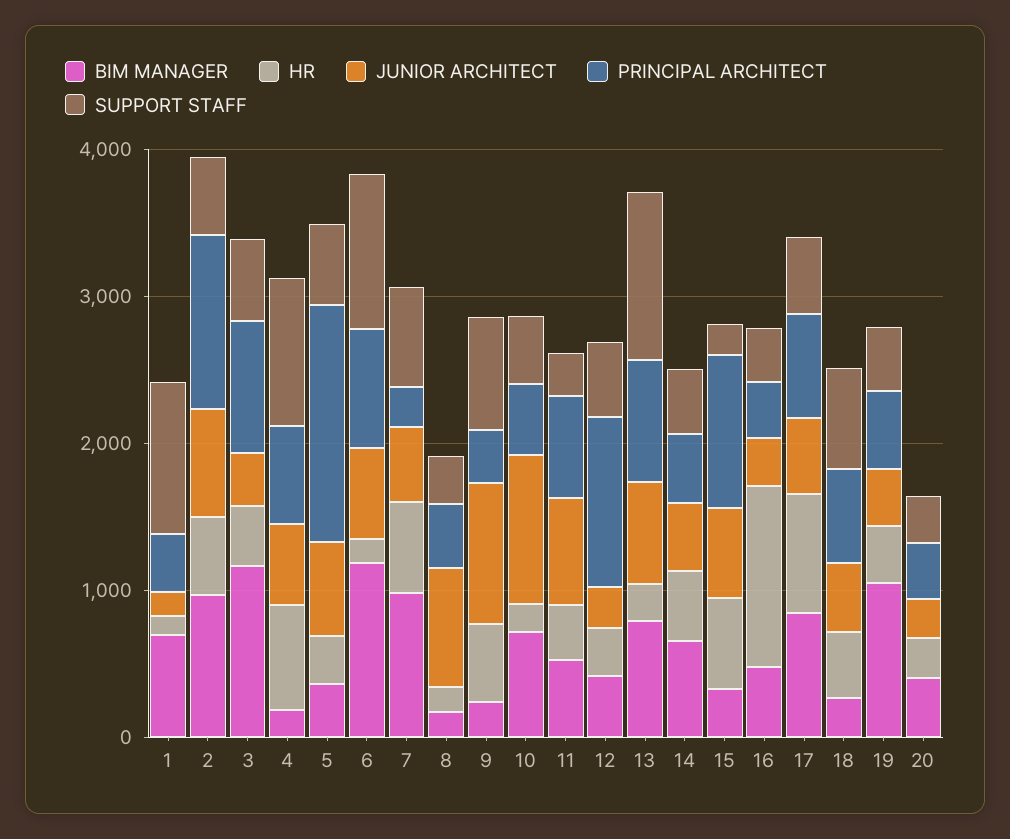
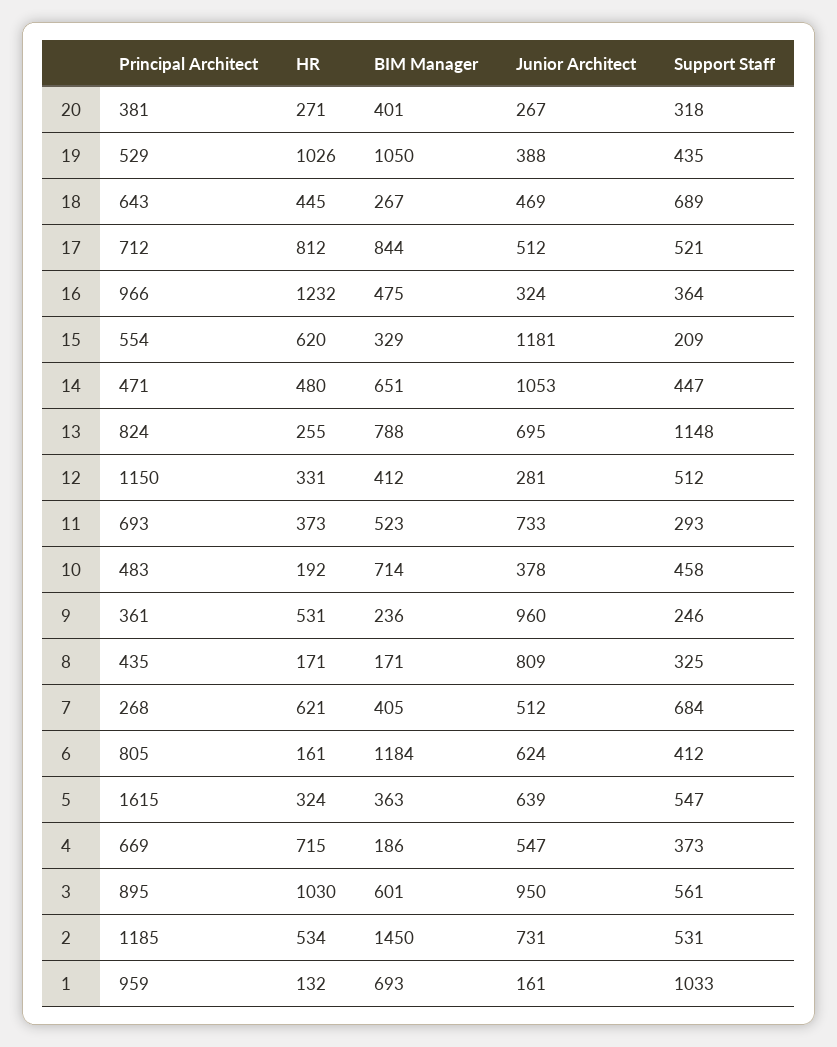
  {
    "BIM MANAGER": {
      "1": 693,
-     "2": 1000,
+     "2": 1450,
-     "3": 1200,
+     "3": 601,
      "4": 186,
      "5": 363,
      "6": 1184,
-     "7": 1000,
+     "7": 405,
      "8": 171,
      "9": 236,
      "10": 714,
      "11": 523,
      "12": 412,
      "13": 788,
      "14": 651,
      "15": 329,
      "16": 475,
      "17": 844,
      "18": 267,
      "19": 1050,
      "20": 401
    },
    "HR": {
      "1": 132,
      "2": 534,
-     "3": 400,
+     "3": 1030,
      "4": 715,
      "5": 324,
      "6": 161,
      "7": 621,
      "8": 171,
      "9": 531,
      "10": 192,
      "11": 373,
      "12": 331,
      "13": 255,
      "14": 480,
      "15": 620,
      "16": 1232,
      "17": 812,
      "18": 445,
-     "19": 400,
+     "19": 1026,
      "20": 271
    },
    "JUNIOR ARCHITECT": {
      "1": 161,
      "2": 731,
-     "3": 400,
+     "3": 950,
      "4": 547,
      "5": 639,
      "6": 624,
      "7": 512,
      "8": 809,
      "9": 960,
-     "10": 1000,
+     "10": 378,
      "11": 733,
      "12": 281,
      "13": 695,
-     "14": 400,
+     "14": 1053,
-     "15": 600,
+     "15": 1181,
      "16": 324,
      "17": 512,
      "18": 469,
      "19": 388,
      "20": 267
    },
    "PRINCIPAL ARCHITECT": {
-     "1": 400,
+     "1": 959,
      "2": 1185,
      "3": 895,
      "4": 669,
      "5": 1615,
      "6": 805,
      "7": 268,
      "8": 435,
      "9": 361,
      "10": 483,
      "11": 693,
      "12": 1150,
      "13": 824,
      "14": 471,
-     "15": 1000,
+     "15": 554,
-     "16": 400,
+     "16": 966,
      "17": 712,
      "18": 643,
      "19": 529,
      "20": 381
    },
    "SUPPORT STAFF": {
      "1": 1033,
      "2": 531,
      "3": 561,
-     "4": 1000,
+     "4": 373,
      "5": 547,
-     "6": 1000,
+     "6": 412,
      "7": 684,
      "8": 325,
-     "9": 800,
+     "9": 246,
      "10": 458,
      "11": 293,
      "12": 512,
      "13": 1148,
      "14": 447,
      "15": 209,
      "16": 364,
      "17": 521,
      "18": 689,
      "19": 435,
      "20": 318
    }
  }

